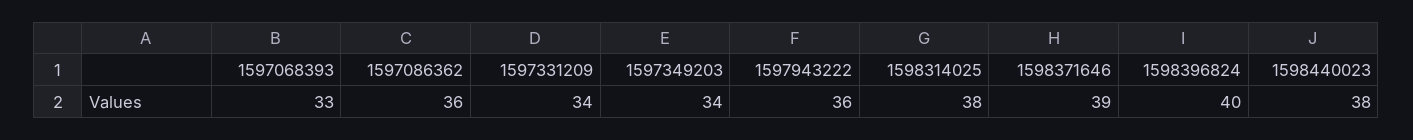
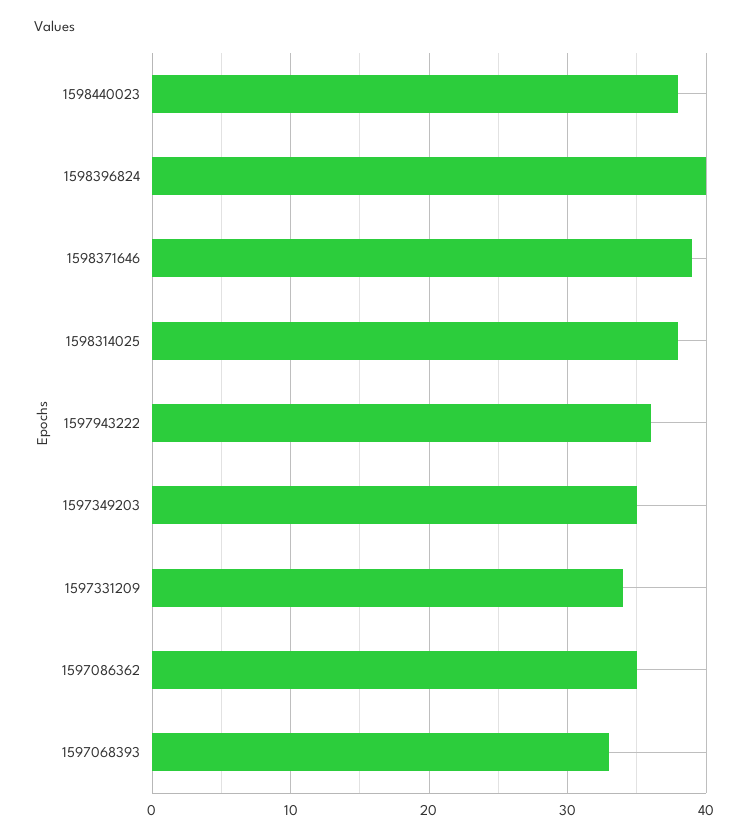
  {
    "1597068393": 33,
-   "1597086362": 36,
+   "1597086362": 35,
    "1597331209": 34,
-   "1597349203": 34,
+   "1597349203": 35,
    "1597943222": 36,
    "1598314025": 38,
    "1598371646": 39,
    "1598396824": 40,
    "1598440023": 38
  }

